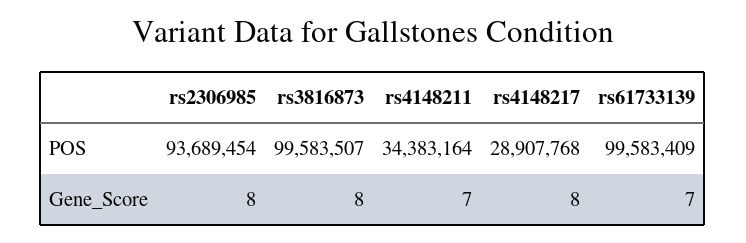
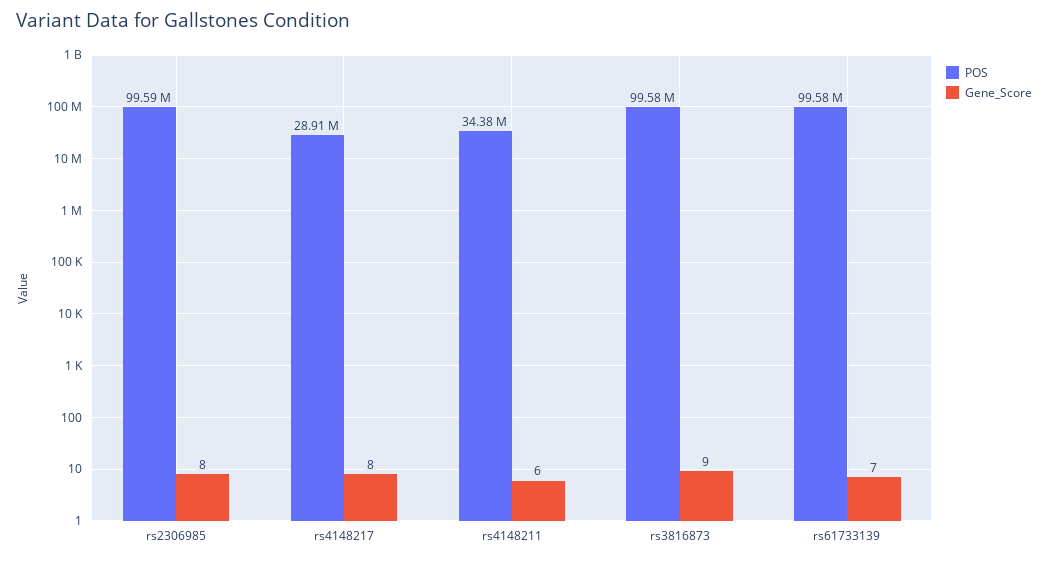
  {
    "POS": {
-     "rs2306985": 93689454,
+     "rs2306985": 99590000,
      "rs3816873": 99583507,
      "rs4148211": 34383164,
      "rs4148217": 28907768,
      "rs61733139": 99583409
    },
    "Gene_Score": {
      "rs2306985": 8,
-     "rs3816873": 8,
+     "rs3816873": 9,
-     "rs4148211": 7,
+     "rs4148211": 6,
      "rs4148217": 8,
      "rs61733139": 7
    }
  }

